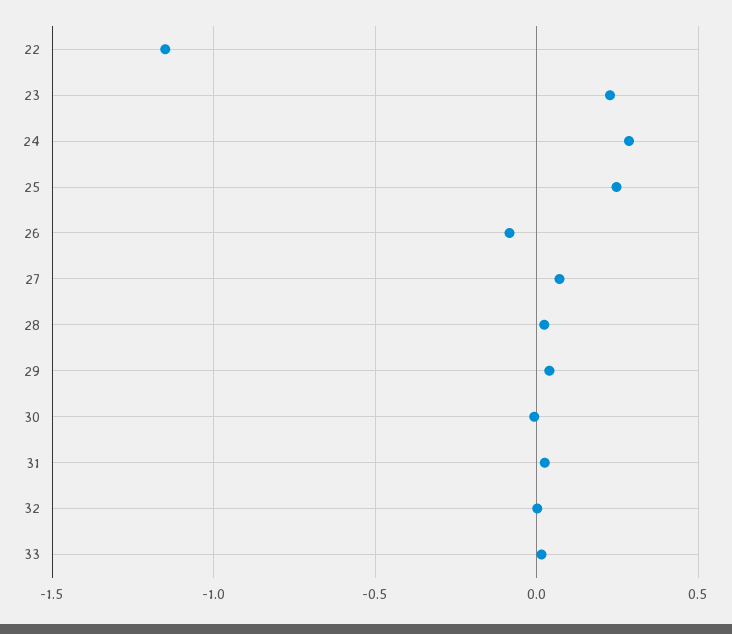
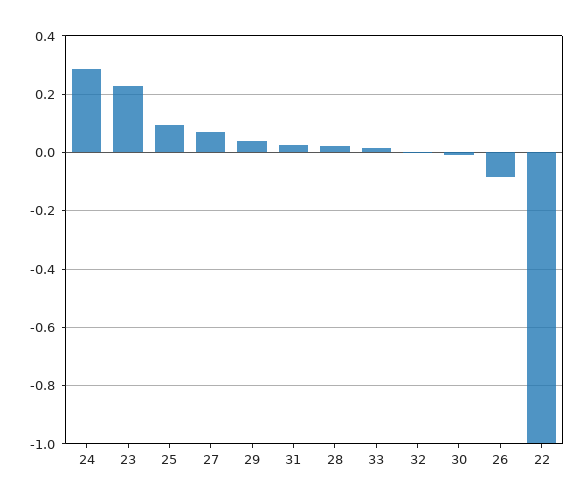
  {
-   "22": -1.15,
+   "22": -1,
    "23": 0.225,
    "24": 0.275,
-   "25": 0.25,
+   "25": 0.1,
    "26": -0.075,
    "27": 0.075,
    "28": 0.025,
    "29": 0.05,
    "30": 0,
    "31": 0.025,
    "32": 0,
    "33": 0.025
  }

